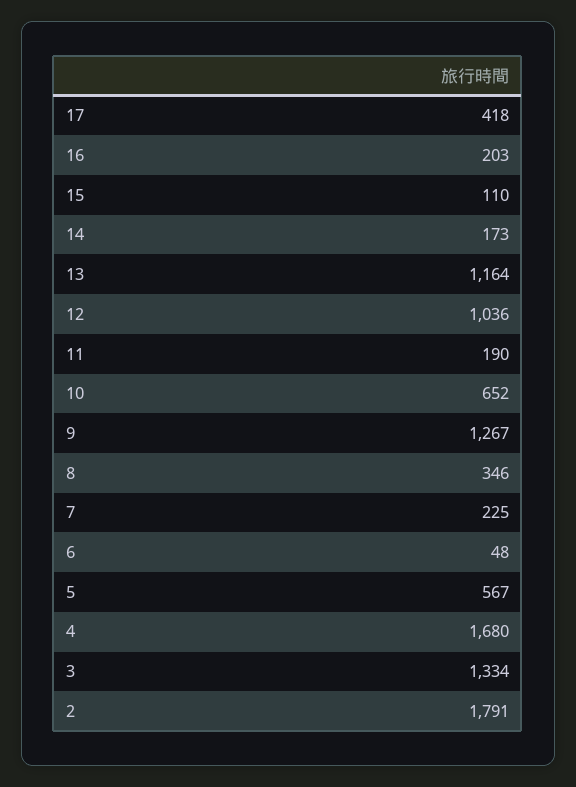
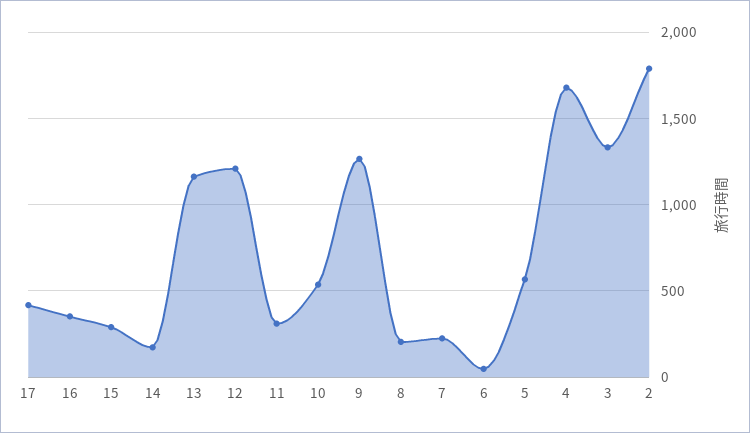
  {
    "17": 418,
-   "16": 203,
+   "16": 350,
-   "15": 110,
+   "15": 300,
    "14": 173,
    "13": 1164,
-   "12": 1036,
+   "12": 1200,
-   "11": 190,
+   "11": 300,
-   "10": 652,
+   "10": 550,
    "9": 1267,
-   "8": 346,
+   "8": 200,
    "7": 225,
    "6": 48,
    "5": 567,
    "4": 1680,
    "3": 1334,
    "2": 1791
  }

